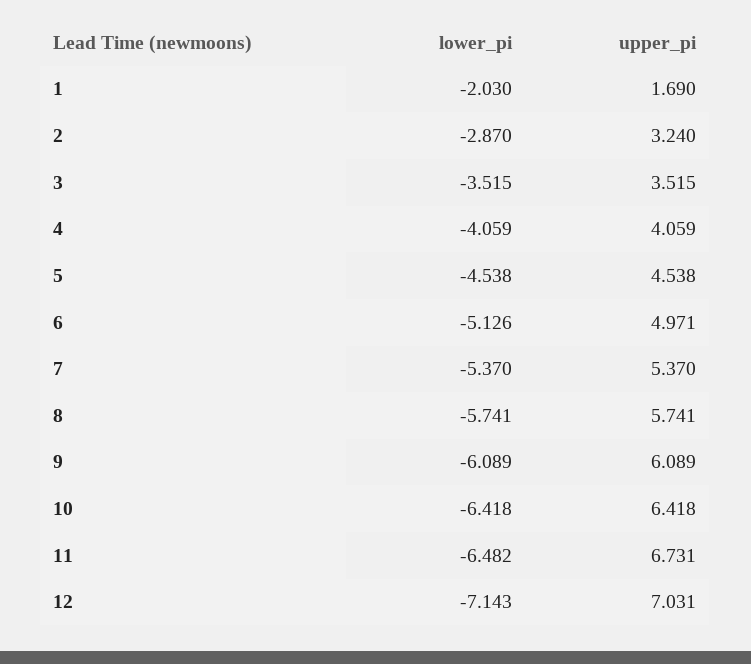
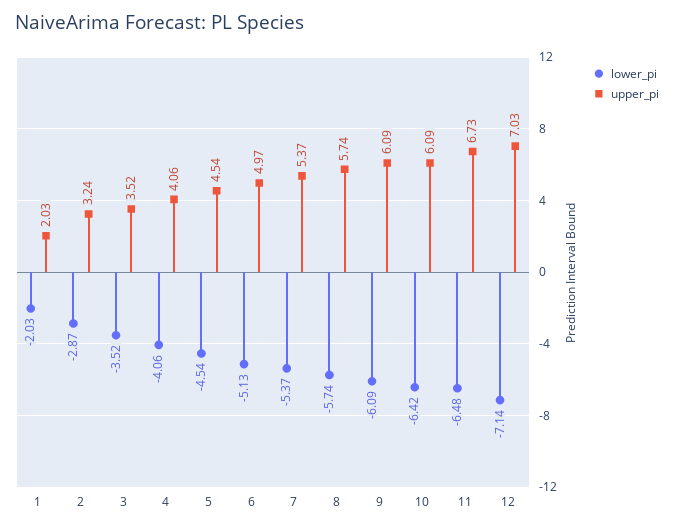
  {
    "lower_pi": {
      "1": -2.03,
      "2": -2.87,
      "3": -3.515,
      "4": -4.059,
      "5": -4.538,
      "6": -5.126,
      "7": -5.37,
      "8": -5.741,
      "9": -6.089,
      "10": -6.418,
      "11": -6.482,
      "12": -7.143
    },
    "upper_pi": {
-     "1": 1.69,
+     "1": 2.03,
      "2": 3.24,
      "3": 3.515,
      "4": 4.059,
      "5": 4.538,
      "6": 4.971,
      "7": 5.37,
      "8": 5.741,
      "9": 6.089,
-     "10": 6.418,
+     "10": 6.09,
      "11": 6.731,
      "12": 7.031
    }
  }

